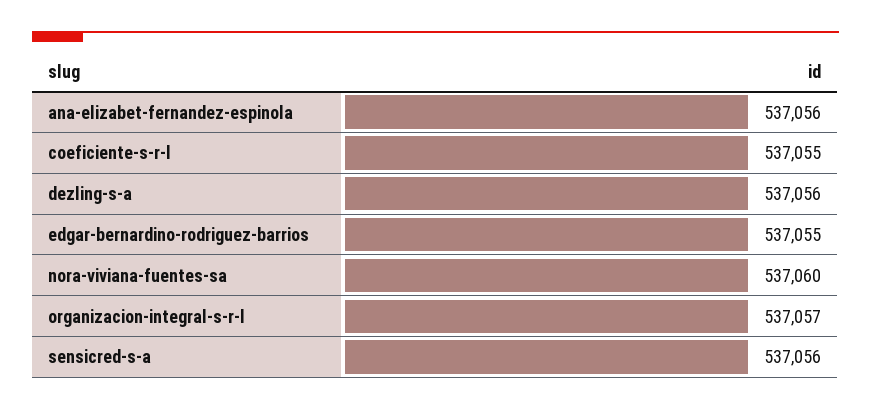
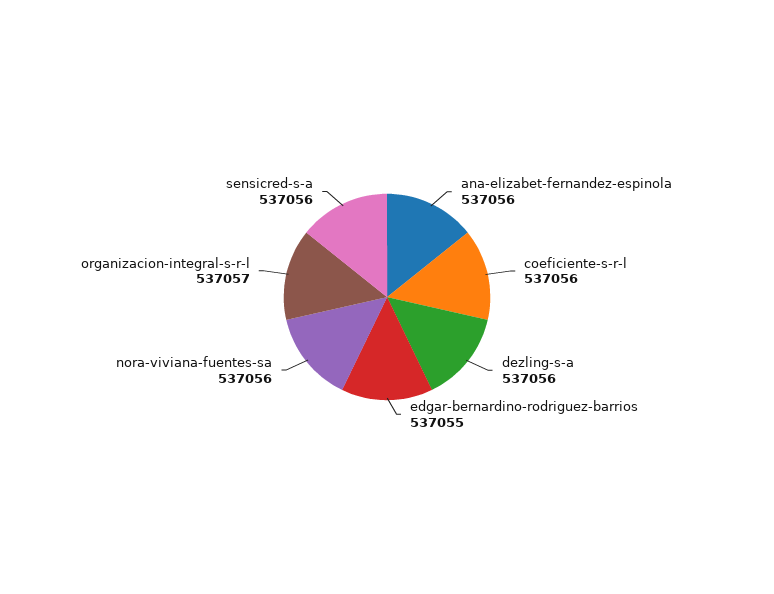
  {
    "ana-elizabet-fernandez-espinola": 537056,
-   "coeficiente-s-r-l": 537055,
+   "coeficiente-s-r-l": 537056,
    "dezling-s-a": 537056,
    "edgar-bernardino-rodriguez-barrios": 537055,
-   "nora-viviana-fuentes-sa": 537060,
+   "nora-viviana-fuentes-sa": 537056,
    "organizacion-integral-s-r-l": 537057,
    "sensicred-s-a": 537056
  }

